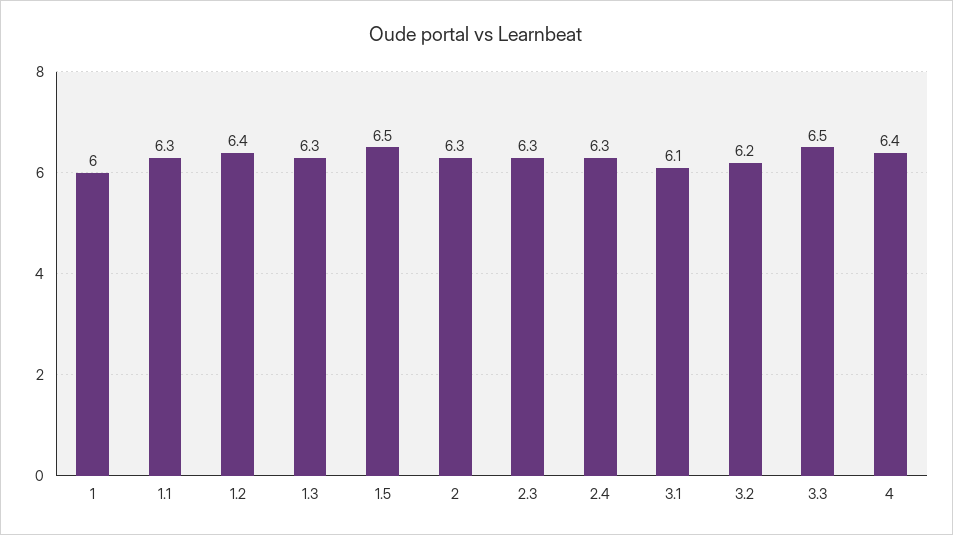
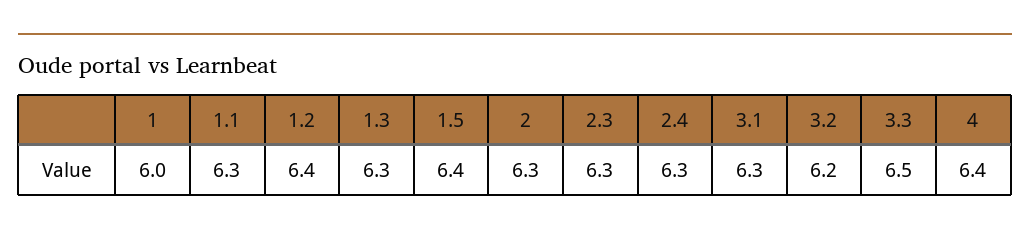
  {
    "1": 6,
    "1.1": 6.3,
    "1.2": 6.4,
    "1.3": 6.3,
-   "1.5": 6.5,
+   "1.5": 6.4,
    "2": 6.3,
    "2.3": 6.3,
    "2.4": 6.3,
-   "3.1": 6.1,
+   "3.1": 6.3,
    "3.2": 6.2,
    "3.3": 6.5,
    "4": 6.4
  }

